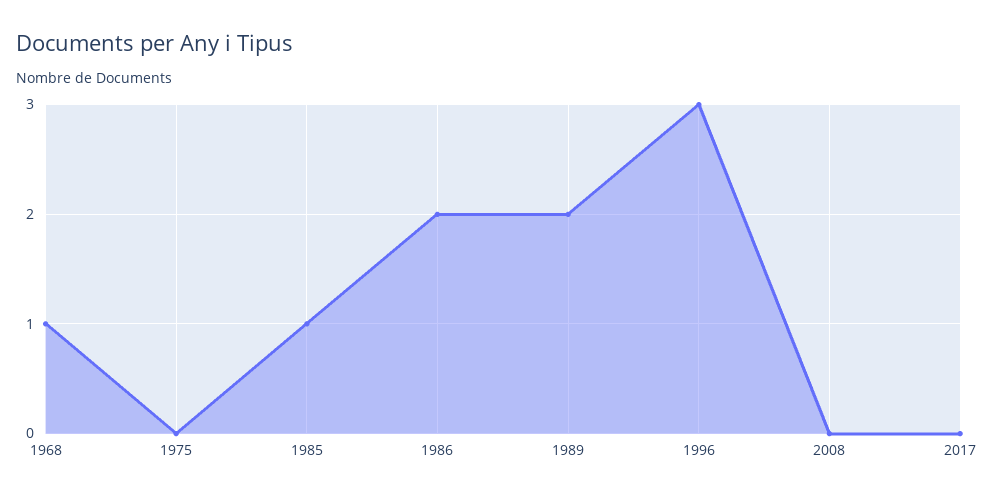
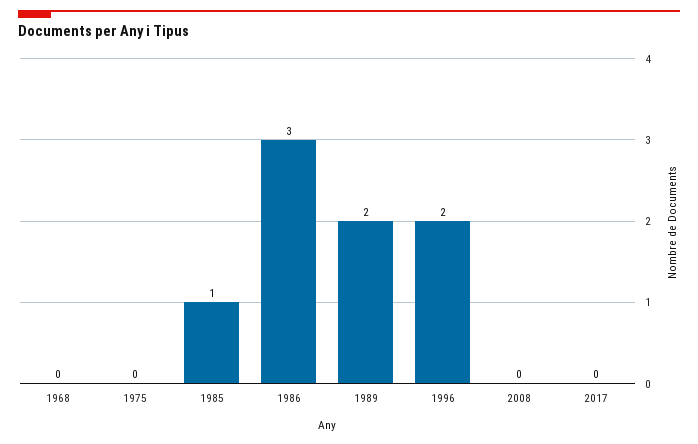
  {
-   "1968": 1,
+   "1968": 0,
    "1975": 0,
    "1985": 1,
-   "1986": 2,
+   "1986": 3,
    "1989": 2,
-   "1996": 3,
+   "1996": 2,
    "2008": 0,
    "2017": 0
  }

